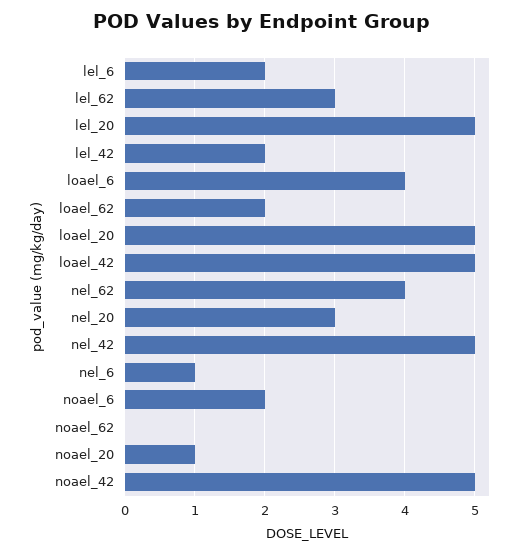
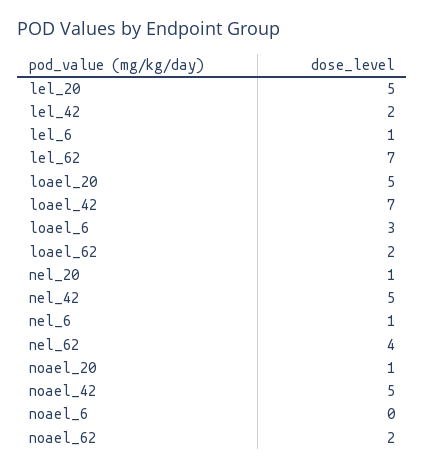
  {
-   "lel_6": 2,
+   "lel_6": 1,
-   "lel_62": 3,
+   "lel_62": 7,
    "lel_20": 5,
    "lel_42": 2,
-   "loael_6": 4,
+   "loael_6": 3,
    "loael_62": 2,
    "loael_20": 5,
-   "loael_42": 5,
+   "loael_42": 7,
    "nel_62": 4,
-   "nel_20": 3,
+   "nel_20": 1,
    "nel_42": 5,
    "nel_6": 1,
-   "noael_6": 2,
+   "noael_6": 0,
-   "noael_62": 0,
+   "noael_62": 2,
    "noael_20": 1,
    "noael_42": 5
  }

